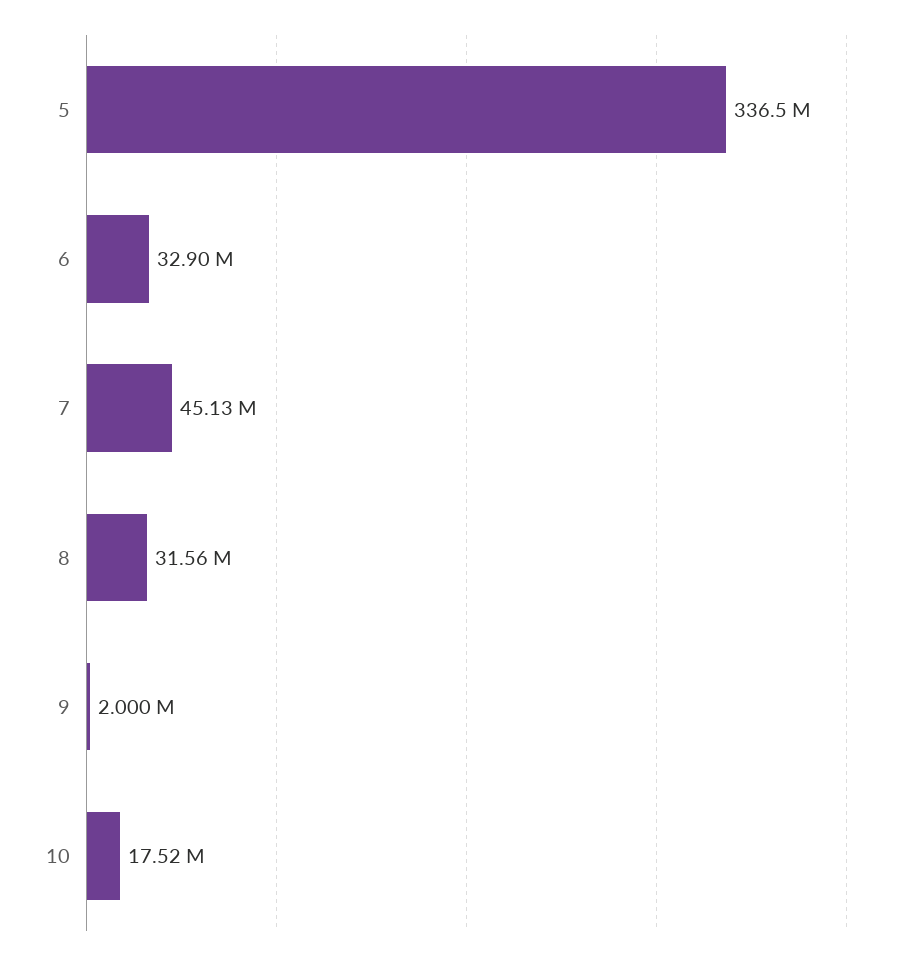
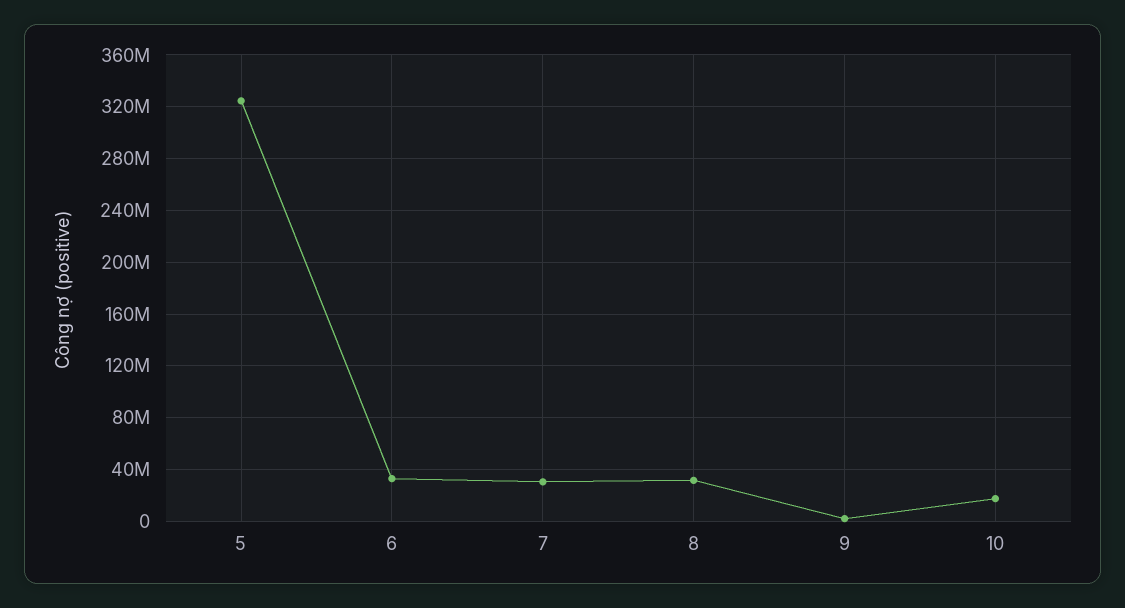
  {
-   "5": 336500000,
+   "5": 325000000,
    "6": 32900000,
-   "7": 45130000,
+   "7": 30000000,
    "8": 31560000,
    "9": 2000000,
    "10": 17520000
  }

